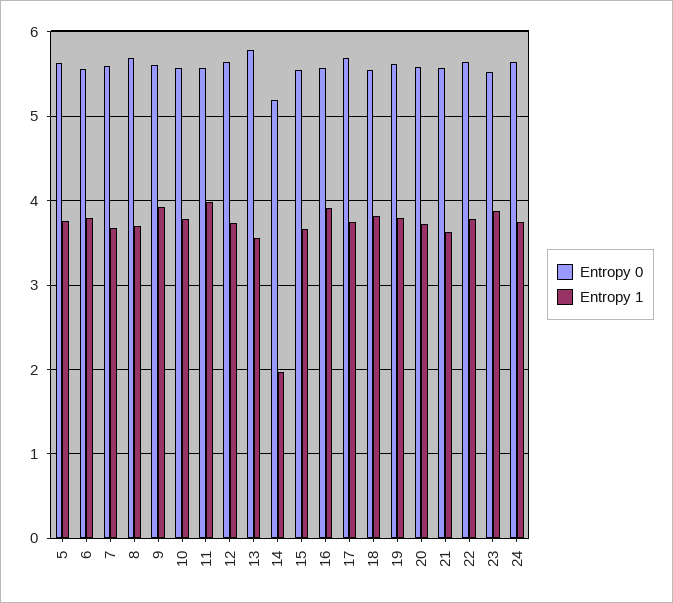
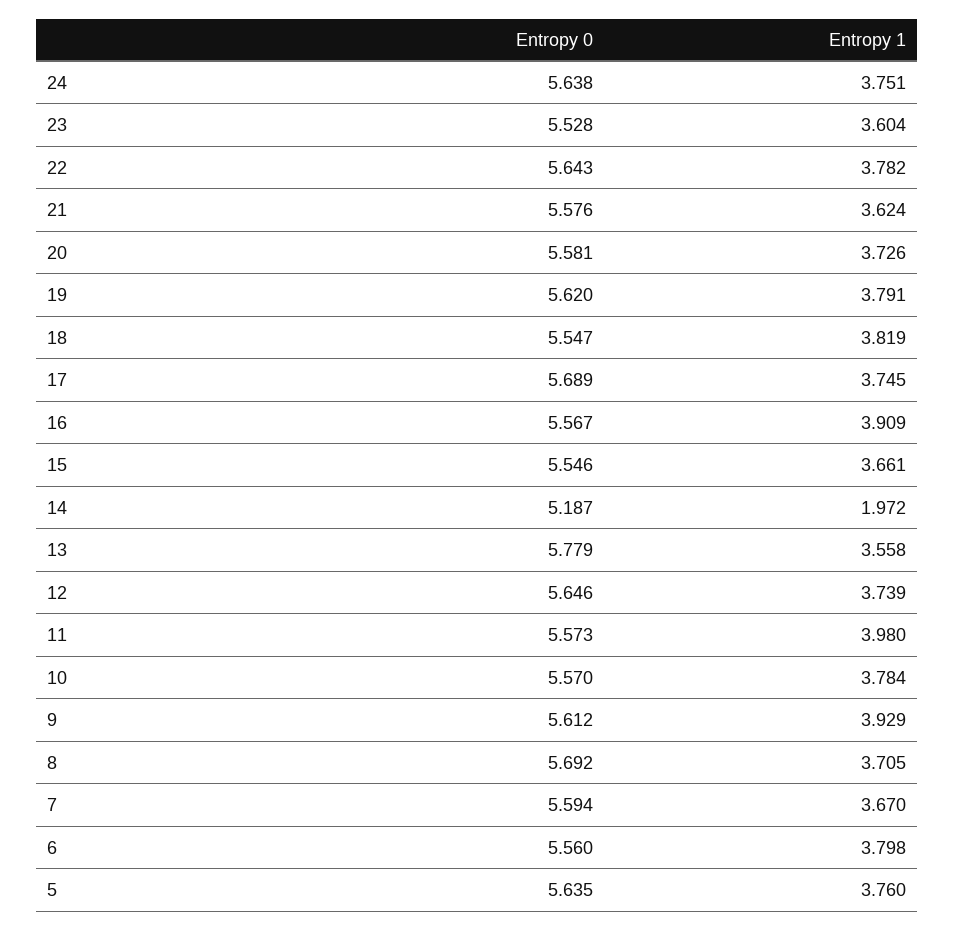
  {
    "Entropy 0": {
      "5": 5.635,
      "6": 5.56,
      "7": 5.594,
      "8": 5.692,
      "9": 5.612,
      "10": 5.57,
      "11": 5.573,
      "12": 5.646,
      "13": 5.779,
      "14": 5.187,
      "15": 5.546,
      "16": 5.567,
      "17": 5.689,
      "18": 5.547,
      "19": 5.62,
      "20": 5.581,
      "21": 5.576,
      "22": 5.643,
      "23": 5.528,
      "24": 5.638
    },
    "Entropy 1": {
      "5": 3.76,
      "6": 3.798,
      "7": 3.67,
      "8": 3.705,
      "9": 3.929,
      "10": 3.784,
      "11": 3.98,
      "12": 3.739,
      "13": 3.558,
      "14": 1.972,
      "15": 3.661,
      "16": 3.909,
      "17": 3.745,
      "18": 3.819,
      "19": 3.791,
      "20": 3.726,
      "21": 3.624,
      "22": 3.782,
-     "23": 3.9,
+     "23": 3.604,
      "24": 3.751
    }
  }

